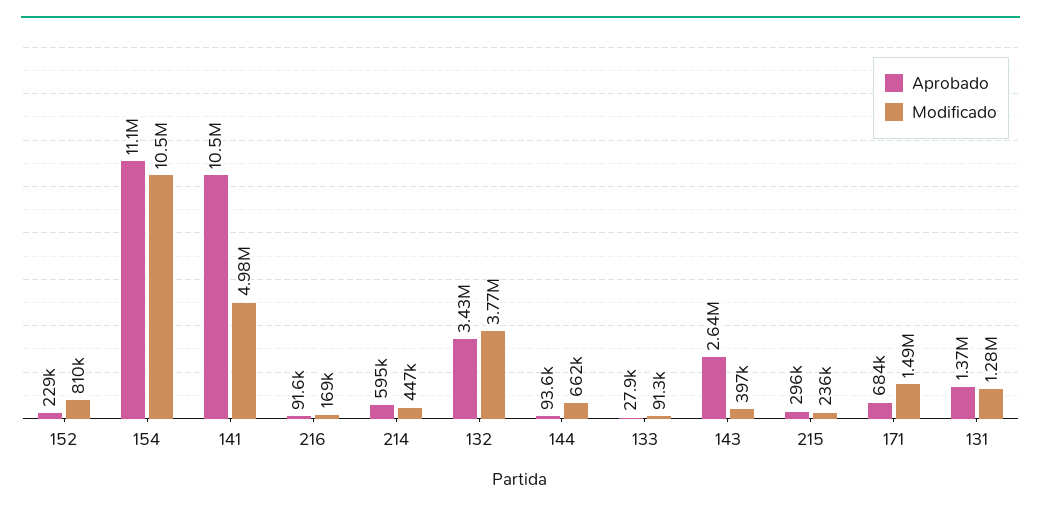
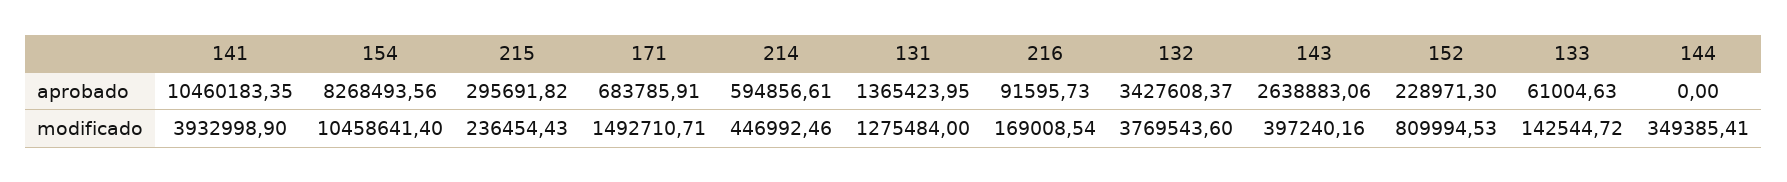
  {
    "Aprobado": {
      "152": 228971.3,
-     "154": 11100000,
+     "154": 8268493.56,
      "141": 10460183.35,
      "216": 91595.73,
      "214": 594856.61,
      "132": 3427608.37,
-     "144": 93600,
+     "144": 0,
-     "133": 27900,
+     "133": 61004.63,
      "143": 2638883.06,
      "215": 295691.82,
      "171": 683785.91,
      "131": 1365423.95
    },
    "Modificado": {
      "152": 809994.53,
      "154": 10458641.4,
-     "141": 4980000,
+     "141": 3932998.9,
      "216": 169008.54,
      "214": 446992.46,
      "132": 3769543.6,
-     "144": 662000,
+     "144": 349385.41,
-     "133": 91300,
+     "133": 142544.72,
      "143": 397240.16,
      "215": 236454.43,
      "171": 1492710.71,
      "131": 1275484
    }
  }

